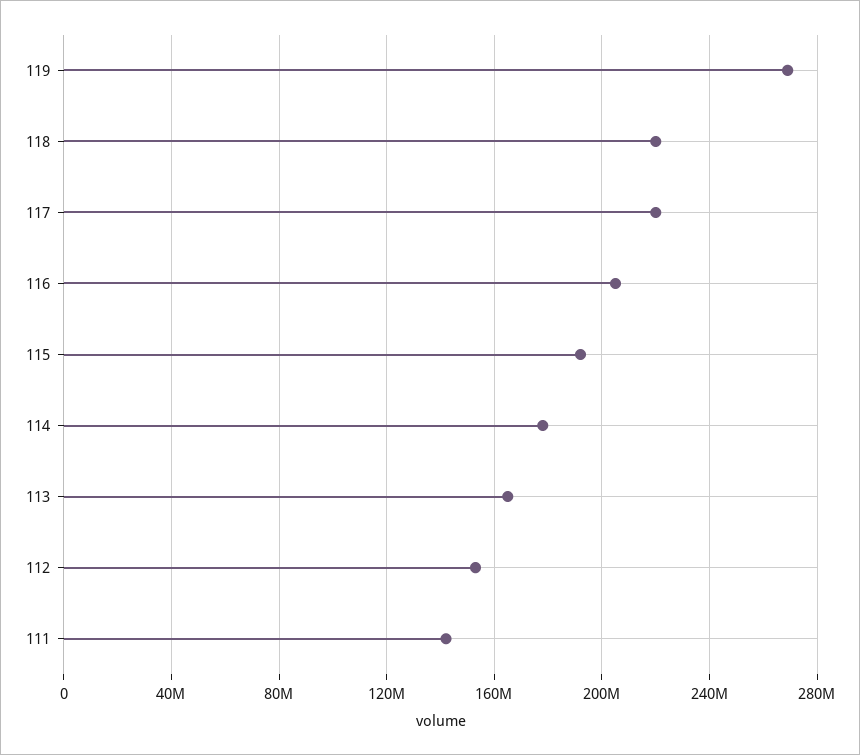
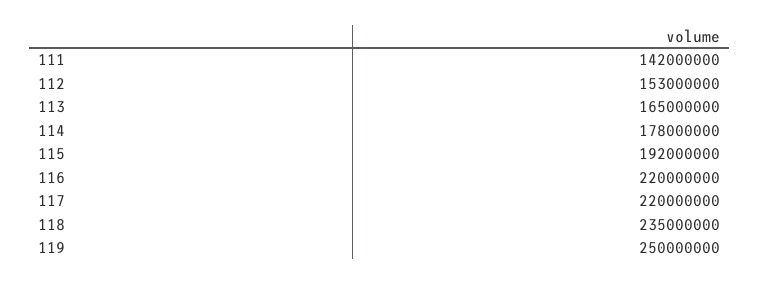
  {
-   "119": 270000000,
+   "119": 250000000,
-   "118": 220000000,
+   "118": 235000000,
    "117": 220000000,
-   "116": 205000000,
+   "116": 220000000,
    "115": 192000000,
    "114": 178000000,
    "113": 165000000,
    "112": 153000000,
    "111": 142000000
  }

